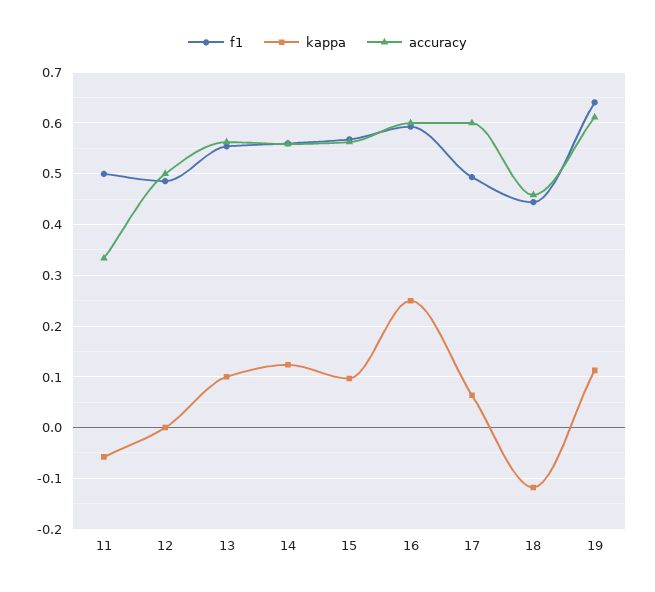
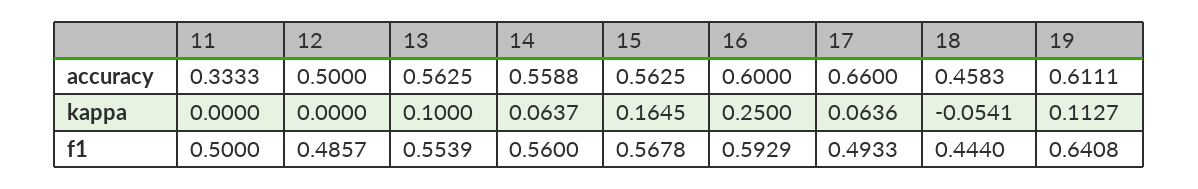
  {
    "f1": {
      "11": 0.5,
      "12": 0.4857,
      "13": 0.5539,
      "14": 0.56,
      "15": 0.5678,
      "16": 0.5929,
      "17": 0.4933,
      "18": 0.444,
      "19": 0.6408
    },
    "kappa": {
-     "11": -0.06,
+     "11": 0,
      "12": 0,
      "13": 0.1,
-     "14": 0.12,
+     "14": 0.0637,
-     "15": 0.1,
+     "15": 0.1645,
      "16": 0.25,
      "17": 0.0636,
-     "18": -0.12,
+     "18": -0.0541,
      "19": 0.1127
    },
    "accuracy": {
      "11": 0.3333,
      "12": 0.5,
      "13": 0.5625,
      "14": 0.5588,
      "15": 0.5625,
      "16": 0.6,
-     "17": 0.6,
+     "17": 0.66,
      "18": 0.4583,
      "19": 0.6111
    }
  }

